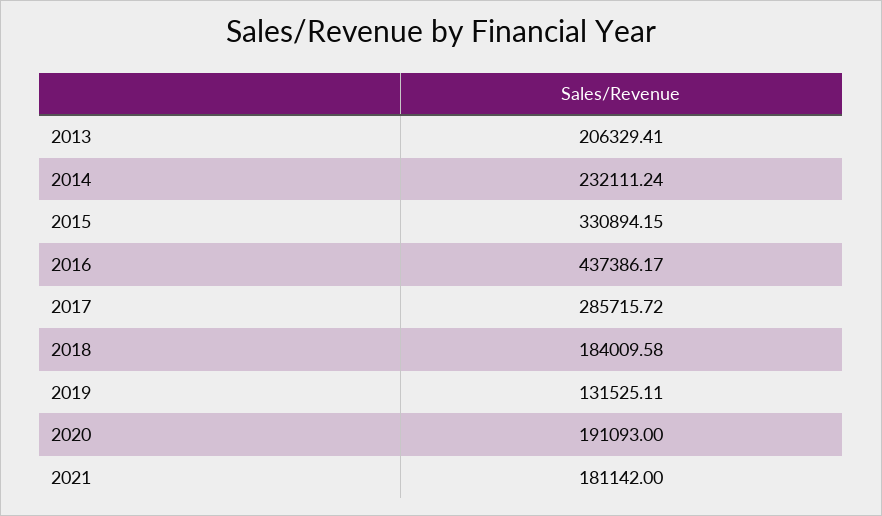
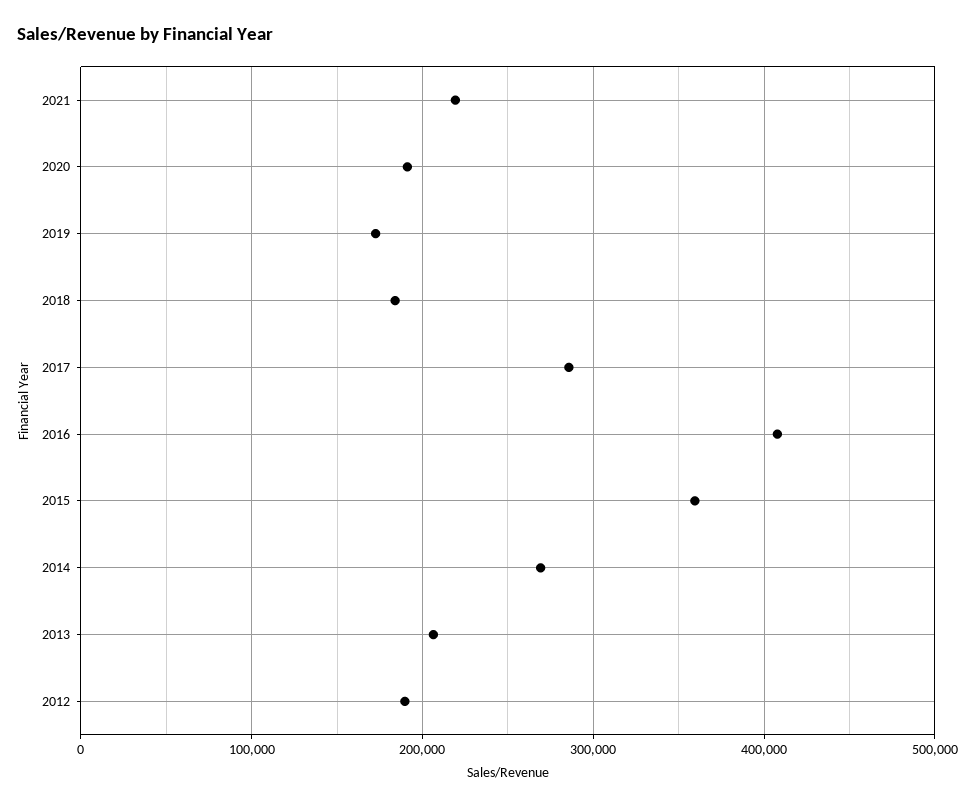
  {
    "2013": 206329.41,
-   "2014": 232111.24,
+   "2014": 270000,
-   "2015": 330894.15,
+   "2015": 360000,
-   "2016": 437386.17,
+   "2016": 410000,
    "2017": 285715.72,
    "2018": 184009.58,
-   "2019": 131525.11,
+   "2019": 170000,
    "2020": 191093,
-   "2021": 181142
+   "2021": 220000,
+   "2012": 190000
  }

